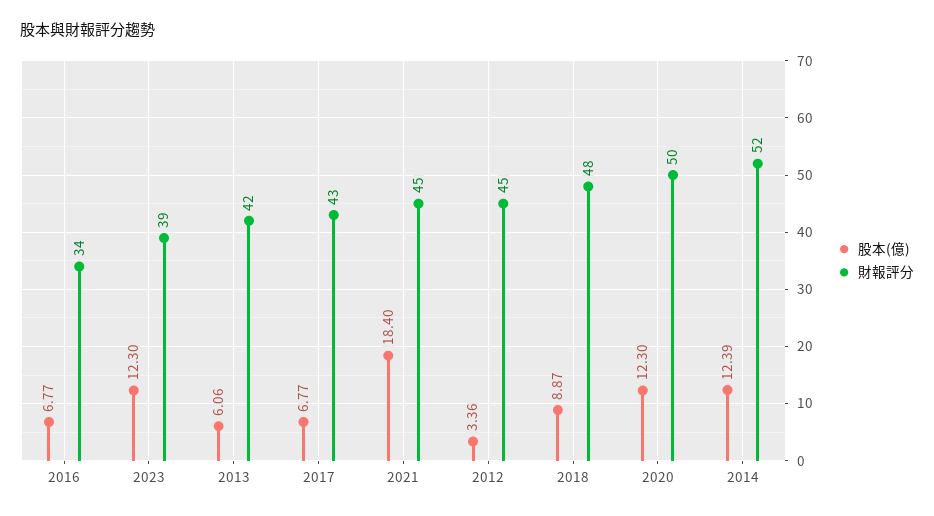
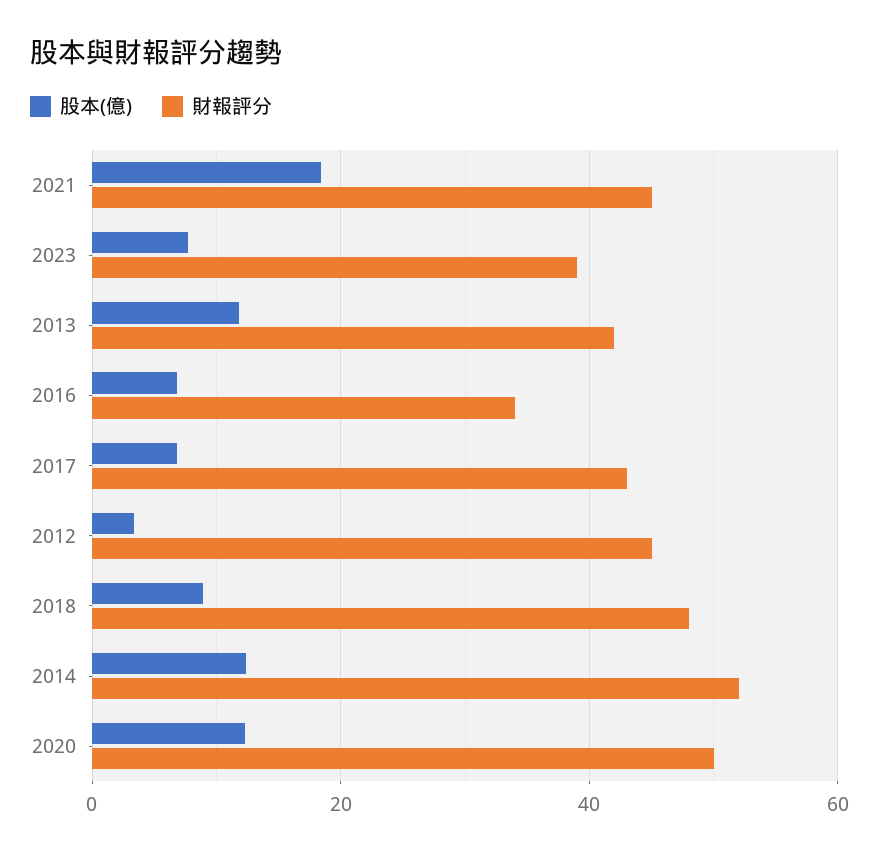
  {
    "股本(億)": {
      "2016": 6.77,
-     "2023": 12.3,
+     "2023": 8,
-     "2013": 6.06,
+     "2013": 12,
      "2017": 6.77,
      "2021": 18.4,
      "2012": 3.36,
      "2018": 8.87,
      "2020": 12.3,
      "2014": 12.39
    },
    "財報評分": {
      "2016": 34,
      "2023": 39,
      "2013": 42,
      "2017": 43,
      "2021": 45,
      "2012": 45,
      "2018": 48,
      "2020": 50,
      "2014": 52
    }
  }

